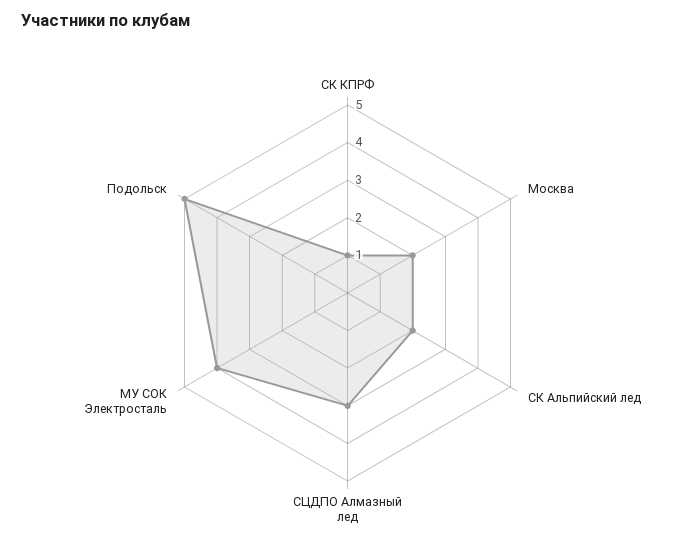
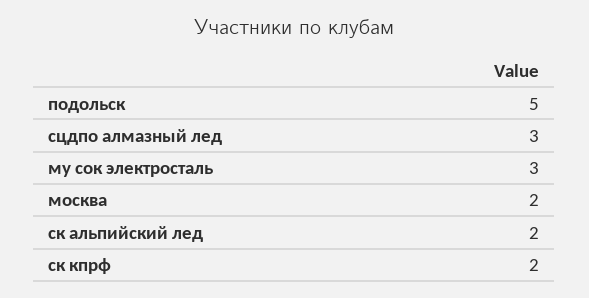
  {
-   "СК КПРФ": 1,
+   "СК КПРФ": 2,
    "Москва": 2,
    "СК Альпийский лед": 2,
    "СЦДПО Алмазный лед": 3,
-   "МУ СОК Электросталь": 4,
+   "МУ СОК Электросталь": 3,
    "Подольск": 5
  }

